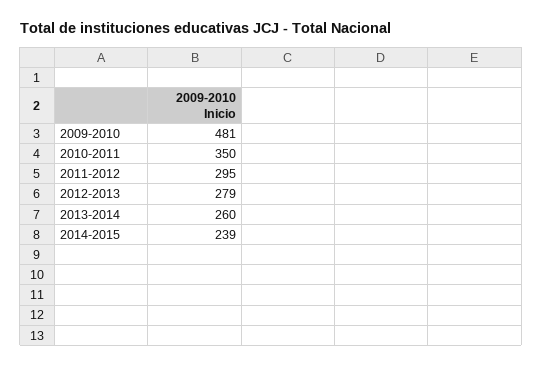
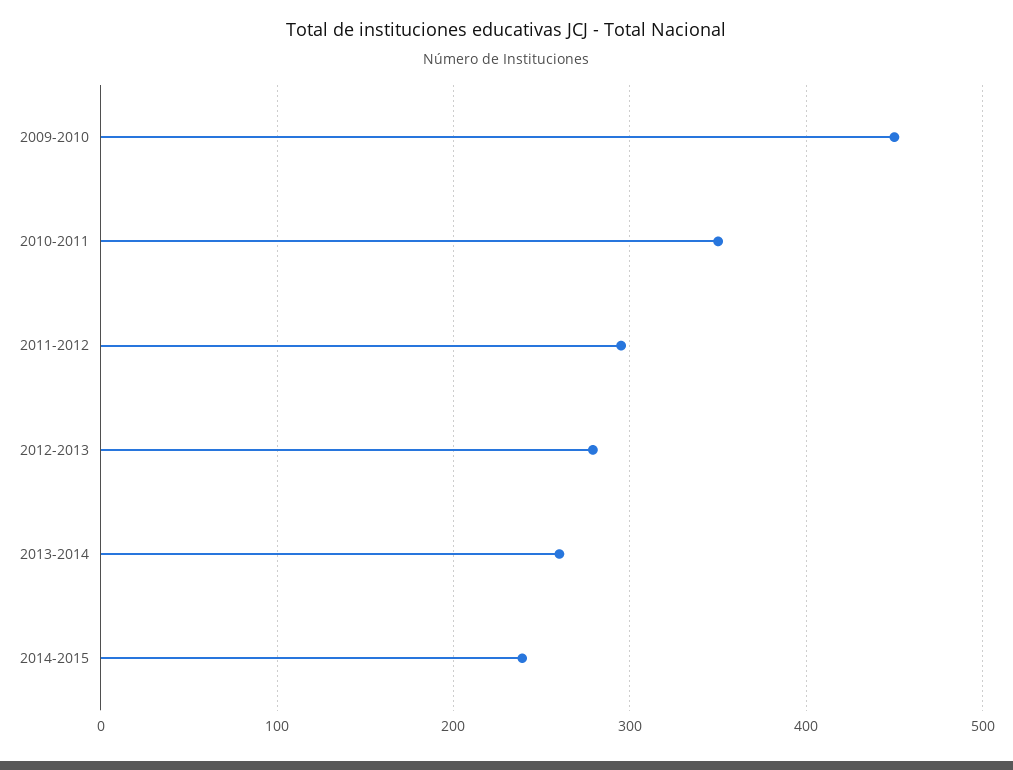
  {
-   "2009-2010": 481,
+   "2009-2010": 450,
    "2010-2011": 350,
    "2011-2012": 295,
    "2012-2013": 279,
    "2013-2014": 260,
    "2014-2015": 239
  }

